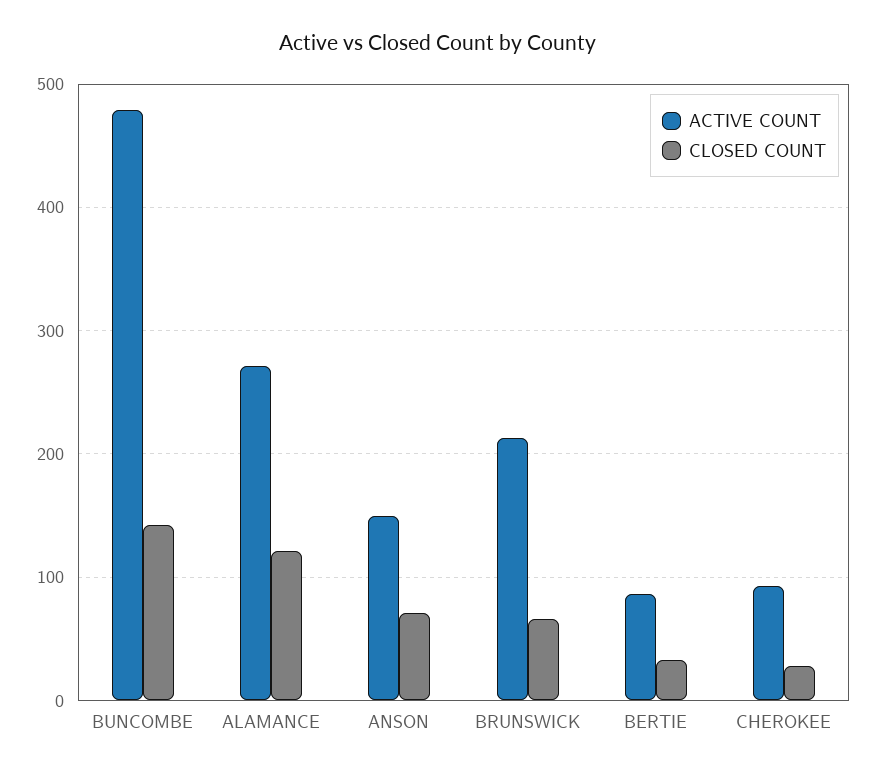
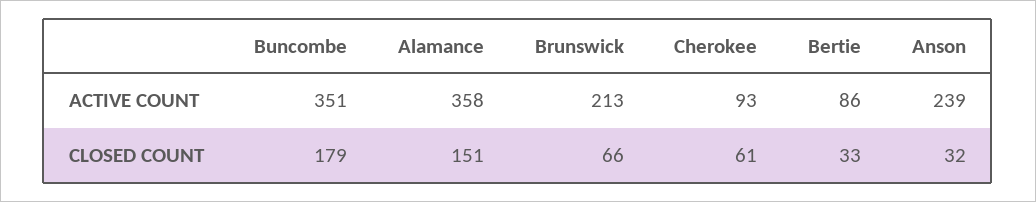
  {
    "ACTIVE COUNT": {
-     "BUNCOMBE": 480,
+     "BUNCOMBE": 351,
-     "ALAMANCE": 270,
+     "ALAMANCE": 358,
-     "ANSON": 150,
+     "ANSON": 239,
      "BRUNSWICK": 213,
      "BERTIE": 86,
      "CHEROKEE": 93
    },
    "CLOSED COUNT": {
-     "BUNCOMBE": 140,
+     "BUNCOMBE": 179,
-     "ALAMANCE": 120,
+     "ALAMANCE": 151,
-     "ANSON": 70,
+     "ANSON": 32,
      "BRUNSWICK": 66,
      "BERTIE": 33,
-     "CHEROKEE": 30
+     "CHEROKEE": 61
    }
  }

